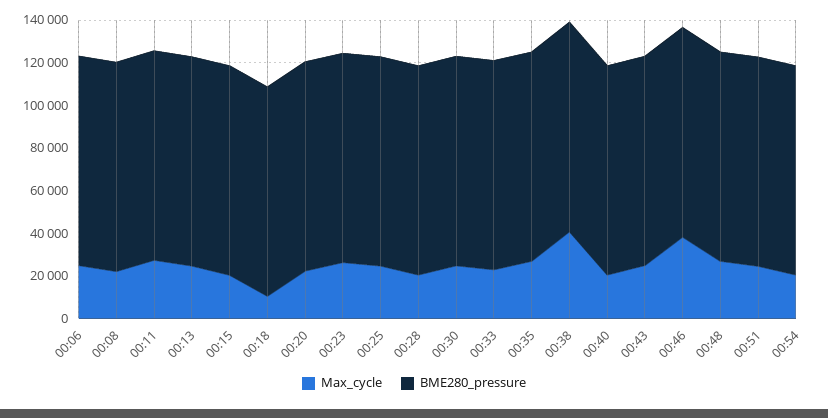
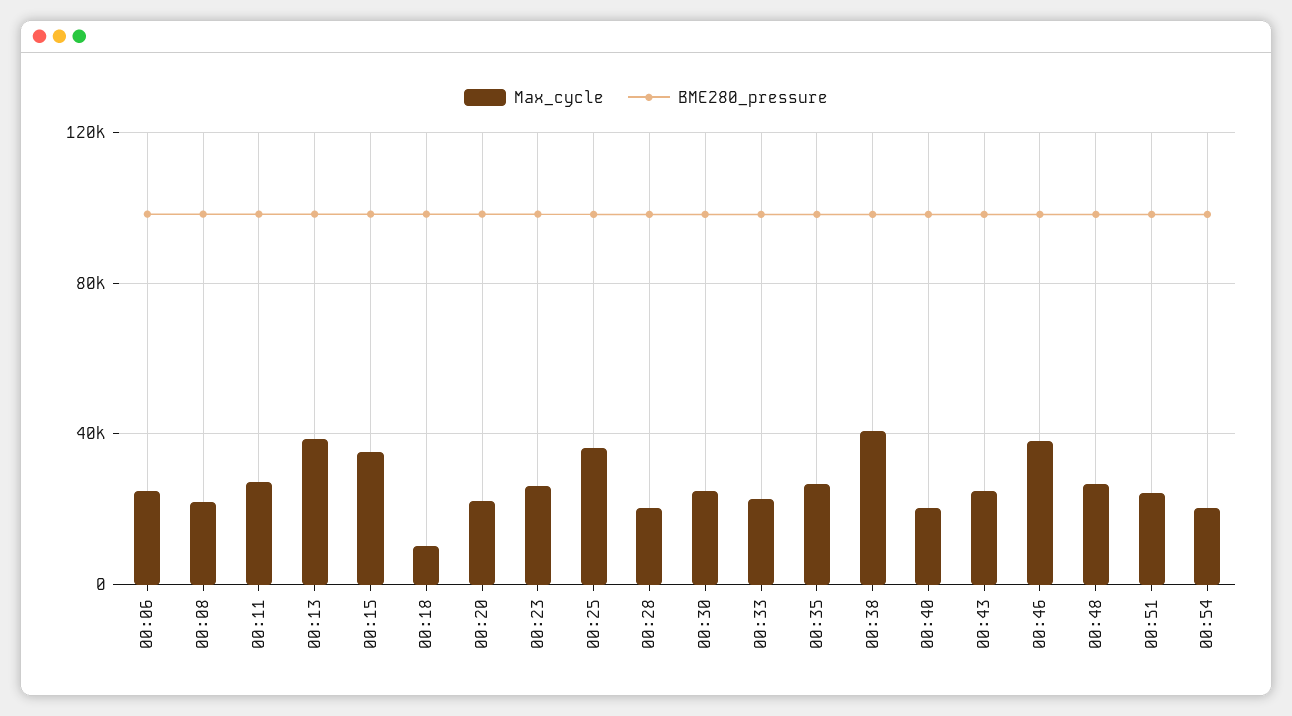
  {
    "Max_cycle": {
      "00:06": 25000,
      "00:08": 20000,
      "00:11": 25000,
-     "00:13": 25000,
+     "00:13": 40000,
-     "00:15": 20000,
+     "00:15": 35000,
      "00:18": 10000,
      "00:20": 20000,
      "00:23": 25000,
-     "00:25": 25000,
+     "00:25": 35000,
      "00:28": 20000,
      "00:30": 25000,
      "00:33": 25000,
      "00:35": 25000,
      "00:38": 40000,
      "00:40": 20000,
      "00:43": 25000,
      "00:46": 40000,
      "00:48": 25000,
      "00:51": 25000,
      "00:54": 20000
    },
    "BME280_pressure": {
      "00:06": 100000,
      "00:08": 100000,
      "00:11": 100000,
      "00:13": 100000,
      "00:15": 100000,
      "00:18": 100000,
      "00:20": 100000,
      "00:23": 100000,
      "00:25": 100000,
      "00:28": 100000,
      "00:30": 100000,
      "00:33": 100000,
      "00:35": 100000,
      "00:38": 100000,
      "00:40": 100000,
      "00:43": 100000,
      "00:46": 100000,
      "00:48": 100000,
      "00:51": 100000,
      "00:54": 100000
    }
  }

